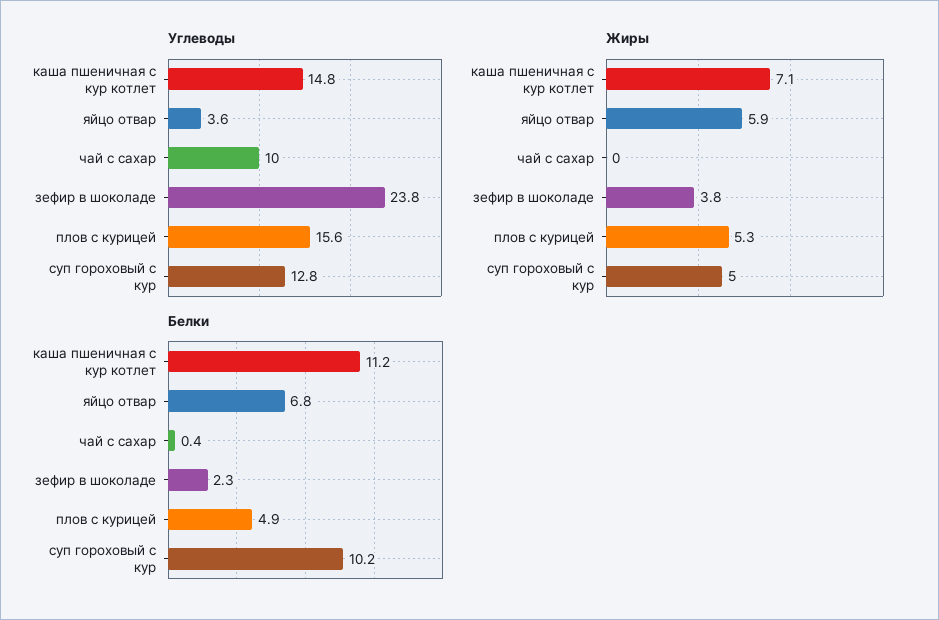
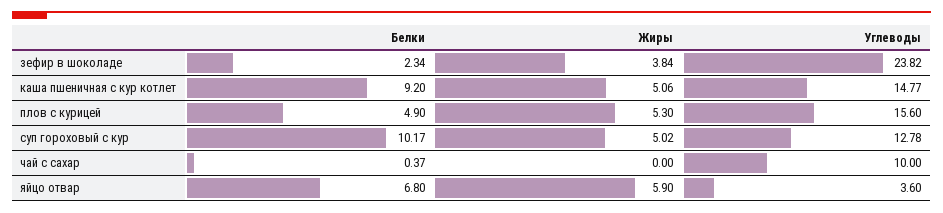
  {
    "Углеводы": {
      "каша пшеничная с кур котлет": 14.77,
      "яйцо отвар": 3.6,
      "чай с сахар": 10,
      "зефир в шоколаде": 23.82,
      "плов с курицей": 15.6,
      "суп гороховый с кур": 12.78
    },
    "Жиры": {
-     "каша пшеничная с кур котлет": 7.1,
+     "каша пшеничная с кур котлет": 5.06,
      "яйцо отвар": 5.9,
      "чай с сахар": 0,
      "зефир в шоколаде": 3.84,
      "плов с курицей": 5.3,
      "суп гороховый с кур": 5.02
    },
    "Белки": {
-     "каша пшеничная с кур котлет": 11.2,
+     "каша пшеничная с кур котлет": 9.2,
      "яйцо отвар": 6.8,
      "чай с сахар": 0.37,
      "зефир в шоколаде": 2.34,
      "плов с курицей": 4.9,
      "суп гороховый с кур": 10.17
    }
  }

